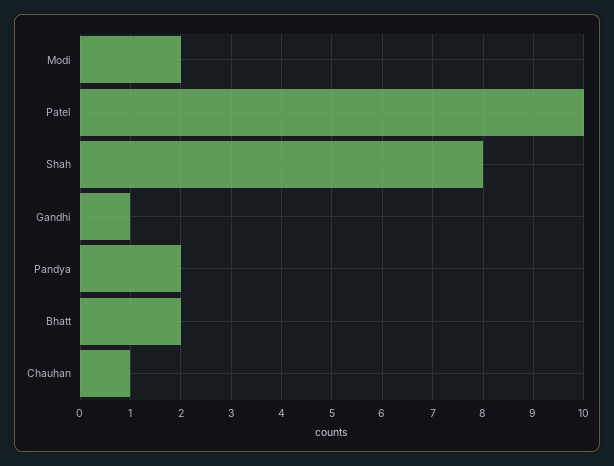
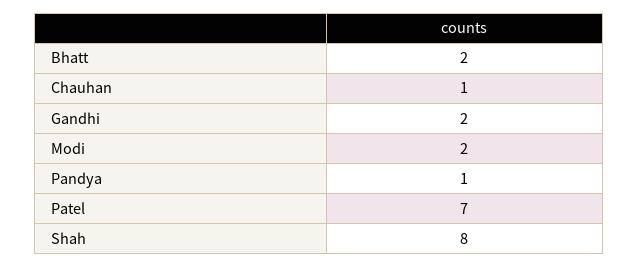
  {
    "Modi": 2,
-   "Patel": 10,
+   "Patel": 7,
    "Shah": 8,
-   "Gandhi": 1,
+   "Gandhi": 2,
-   "Pandya": 2,
+   "Pandya": 1,
    "Bhatt": 2,
    "Chauhan": 1
  }

